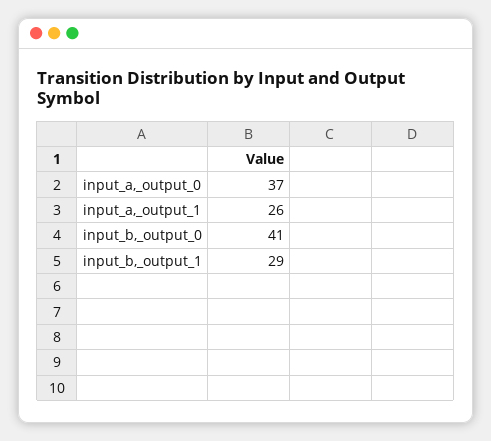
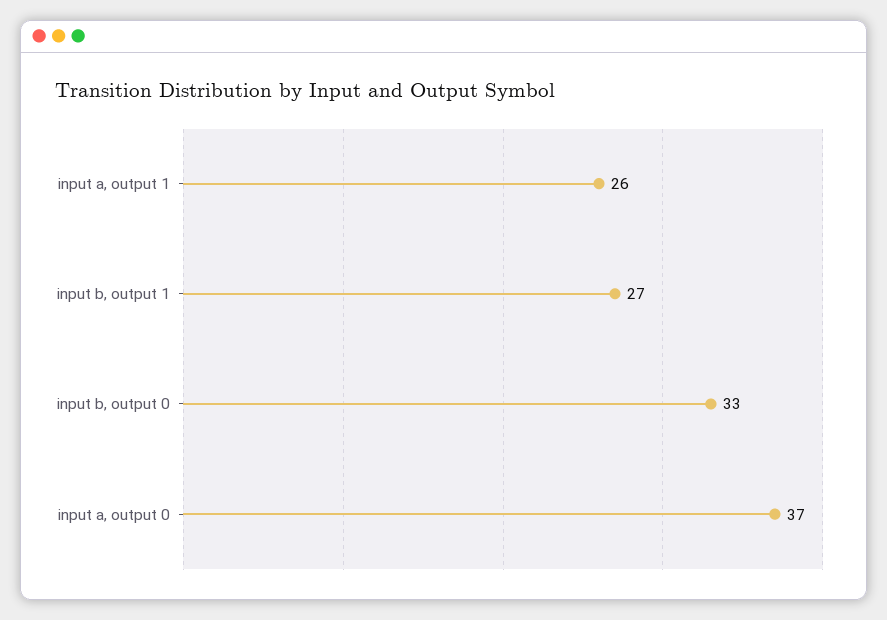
  {
    "input_a,_output_0": 37,
    "input_a,_output_1": 26,
-   "input_b,_output_0": 41,
+   "input_b,_output_0": 33,
-   "input_b,_output_1": 29
+   "input_b,_output_1": 27
  }

